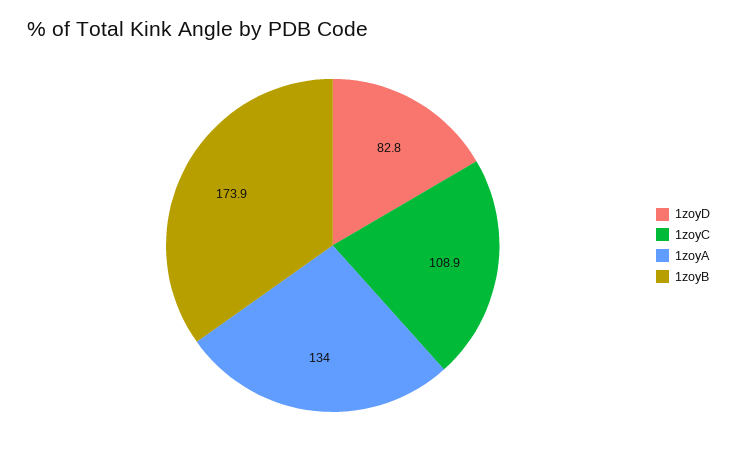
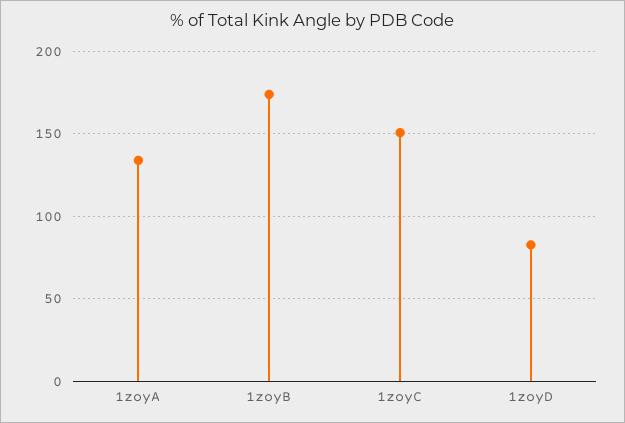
  {
    "1zoyD": 82.8,
-   "1zoyC": 108.9,
+   "1zoyC": 150,
    "1zoyA": 134,
    "1zoyB": 173.9
  }

